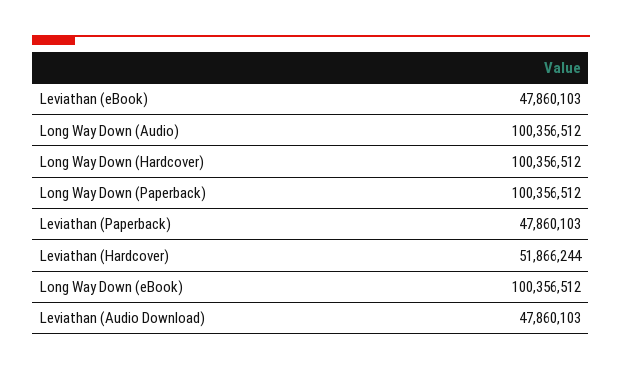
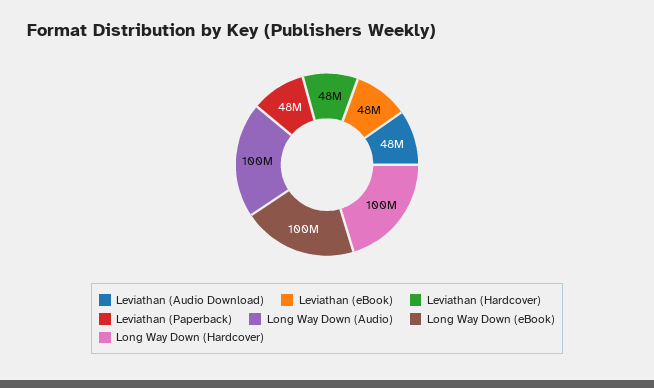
  {
    "Leviathan (eBook)": 47860103,
    "Long Way Down (Audio)": 100356512,
    "Long Way Down (Hardcover)": 100356512,
-   "Long Way Down (Paperback)": 100356512,
    "Leviathan (Paperback)": 47860103,
-   "Leviathan (Hardcover)": 51866244,
+   "Leviathan (Hardcover)": 48000000,
    "Long Way Down (eBook)": 100356512,
    "Leviathan (Audio Download)": 47860103
  }

